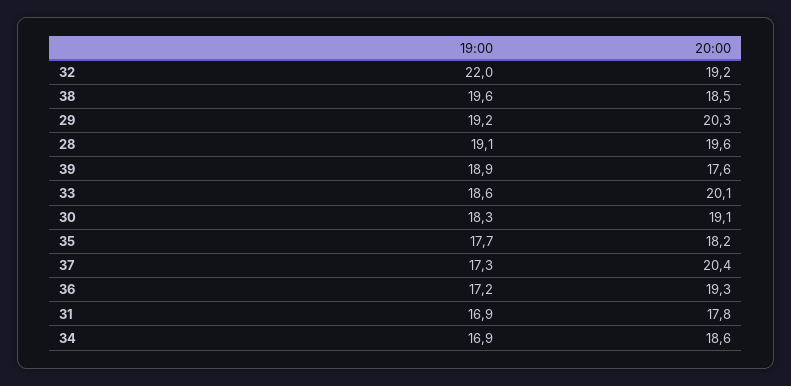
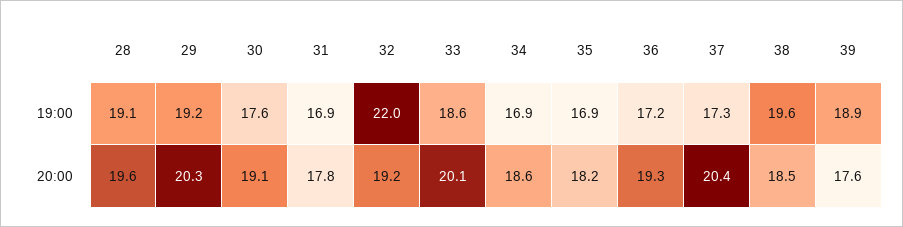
  {
    "19:00": {
      "32": 22,
      "38": 19.6,
      "29": 19.2,
      "28": 19.1,
      "39": 18.9,
      "33": 18.6,
-     "30": 18.3,
+     "30": 17.6,
-     "35": 17.7,
+     "35": 16.9,
      "37": 17.3,
      "36": 17.2,
      "31": 16.9,
      "34": 16.9
    },
    "20:00": {
      "32": 19.2,
      "38": 18.5,
      "29": 20.3,
      "28": 19.6,
      "39": 17.6,
      "33": 20.1,
      "30": 19.1,
      "35": 18.2,
      "37": 20.4,
      "36": 19.3,
      "31": 17.8,
      "34": 18.6
    }
  }

